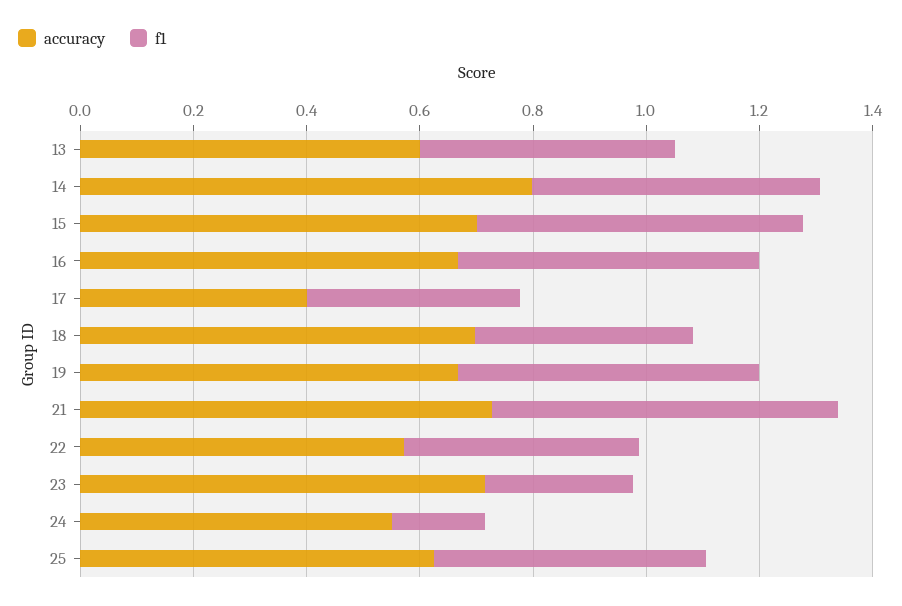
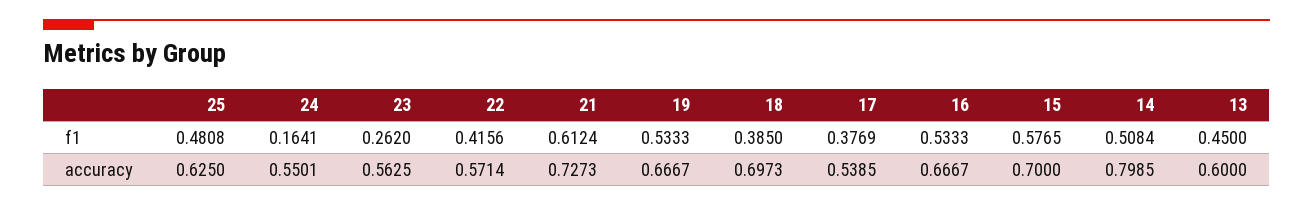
  {
    "accuracy": {
      "13": 0.6,
      "14": 0.7985,
      "15": 0.7,
      "16": 0.6667,
-     "17": 0.4,
+     "17": 0.5385,
      "18": 0.6973,
      "19": 0.6667,
      "21": 0.7273,
      "22": 0.5714,
-     "23": 0.7,
+     "23": 0.5625,
      "24": 0.5501,
      "25": 0.625
    },
    "f1": {
      "13": 0.45,
      "14": 0.5084,
      "15": 0.5765,
      "16": 0.5333,
      "17": 0.3769,
      "18": 0.385,
      "19": 0.5333,
      "21": 0.6124,
      "22": 0.4156,
      "23": 0.262,
      "24": 0.1641,
      "25": 0.4808
    }
  }

